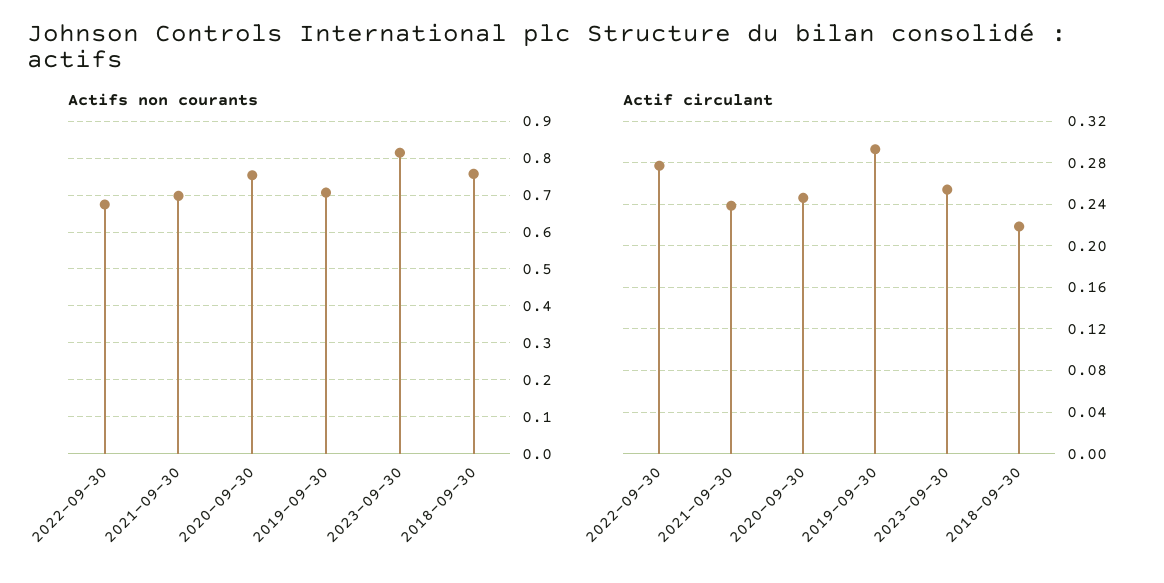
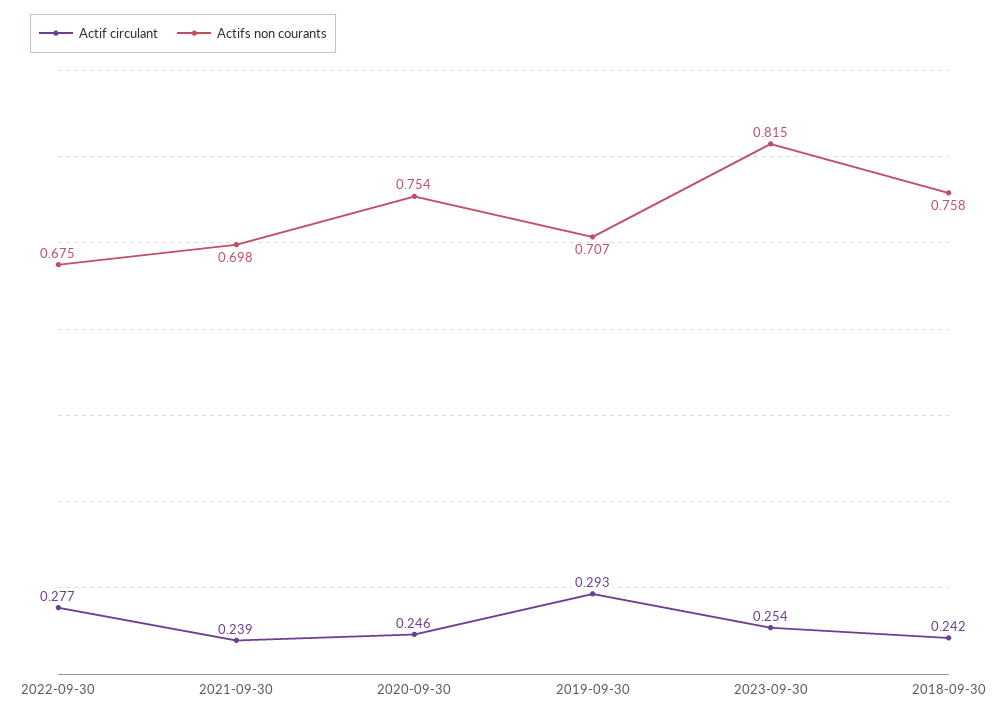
  {
    "Actifs non courants": {
      "2022-09-30": 0.675,
      "2021-09-30": 0.698,
      "2020-09-30": 0.754,
      "2019-09-30": 0.707,
      "2023-09-30": 0.815,
      "2018-09-30": 0.758
    },
    "Actif circulant": {
      "2022-09-30": 0.277,
      "2021-09-30": 0.239,
      "2020-09-30": 0.246,
      "2019-09-30": 0.293,
      "2023-09-30": 0.254,
-     "2018-09-30": 0.22
+     "2018-09-30": 0.242
    }
  }

